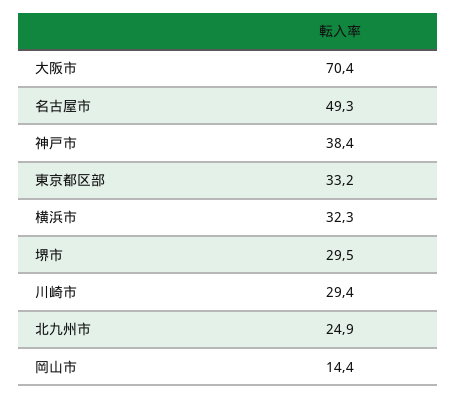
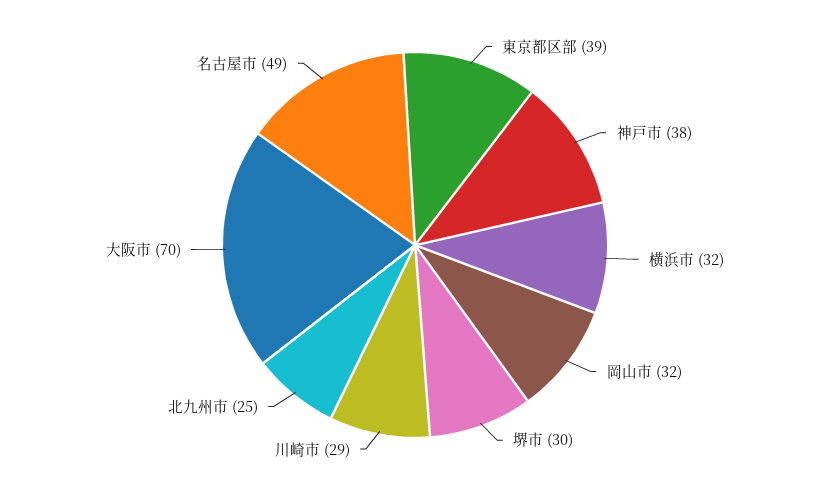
  {
    "大阪市": 70.4,
    "名古屋市": 49.3,
    "神戸市": 38.4,
-   "東京都区部": 33.2,
+   "東京都区部": 39,
    "横浜市": 32.3,
    "堺市": 29.5,
    "川崎市": 29.4,
    "北九州市": 24.9,
-   "岡山市": 14.4
+   "岡山市": 32
  }

